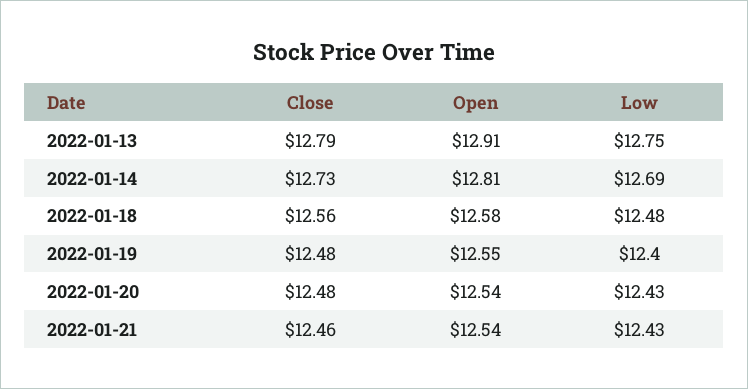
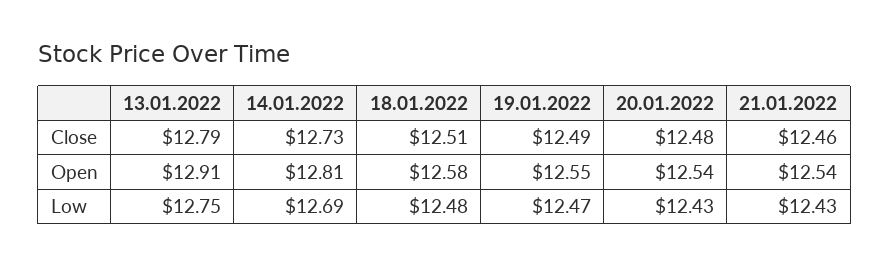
  {
    "Close": {
      "2022-01-13": 12.79,
      "2022-01-14": 12.73,
-     "2022-01-18": 12.56,
+     "2022-01-18": 12.51,
-     "2022-01-19": 12.48,
+     "2022-01-19": 12.49,
      "2022-01-20": 12.48,
      "2022-01-21": 12.46
    },
    "Open": {
      "2022-01-13": 12.91,
      "2022-01-14": 12.81,
      "2022-01-18": 12.58,
      "2022-01-19": 12.55,
      "2022-01-20": 12.54,
      "2022-01-21": 12.54
    },
    "Low": {
      "2022-01-13": 12.75,
      "2022-01-14": 12.69,
      "2022-01-18": 12.48,
-     "2022-01-19": 12.4,
+     "2022-01-19": 12.47,
      "2022-01-20": 12.43,
      "2022-01-21": 12.43
    }
  }

